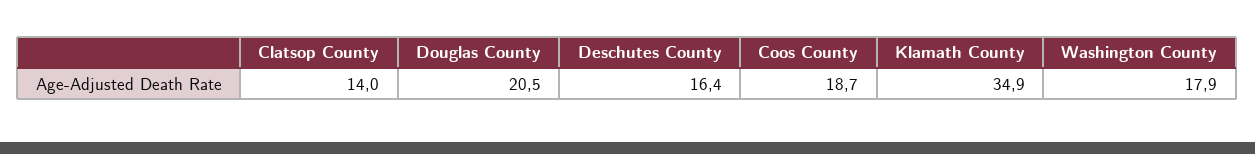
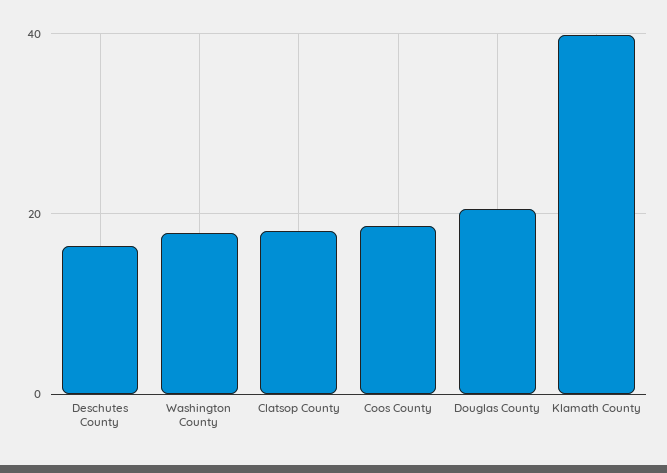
  {
-   "Clatsop County": 14,
+   "Clatsop County": 18,
    "Douglas County": 20.5,
    "Deschutes County": 16.4,
    "Coos County": 18.7,
-   "Klamath County": 34.9,
+   "Klamath County": 40,
    "Washington County": 17.9
  }

